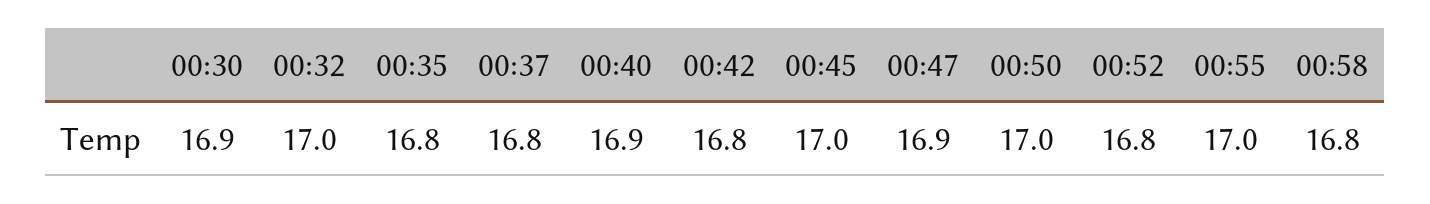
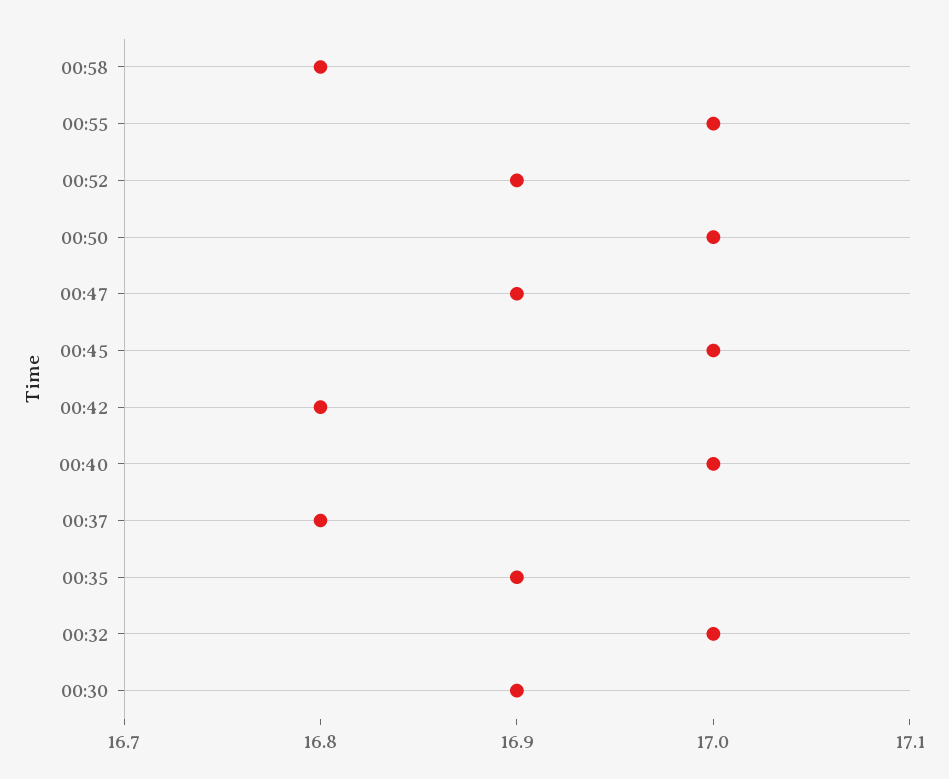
  {
    "00:30": 16.9,
    "00:32": 17,
-   "00:35": 16.8,
+   "00:35": 16.9,
    "00:37": 16.8,
-   "00:40": 16.9,
+   "00:40": 17,
    "00:42": 16.8,
    "00:45": 17,
    "00:47": 16.9,
    "00:50": 17,
-   "00:52": 16.8,
+   "00:52": 16.9,
    "00:55": 17,
    "00:58": 16.8
  }

